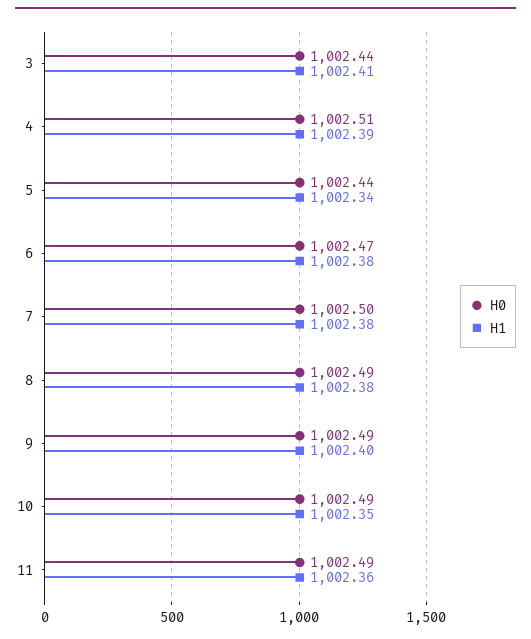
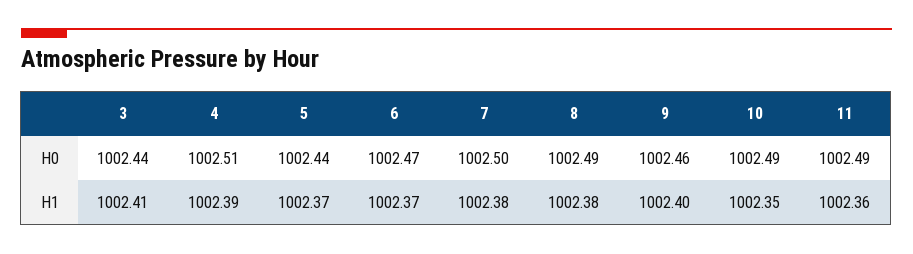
  {
    "H0": {
      "3": 1002.44,
      "4": 1002.51,
      "5": 1002.44,
      "6": 1002.47,
      "7": 1002.5,
      "8": 1002.49,
-     "9": 1002.49,
+     "9": 1002.46,
      "10": 1002.49,
      "11": 1002.49
    },
    "H1": {
      "3": 1002.41,
      "4": 1002.39,
-     "5": 1002.34,
+     "5": 1002.37,
-     "6": 1002.38,
+     "6": 1002.37,
      "7": 1002.38,
      "8": 1002.38,
      "9": 1002.4,
      "10": 1002.35,
      "11": 1002.36
    }
  }

